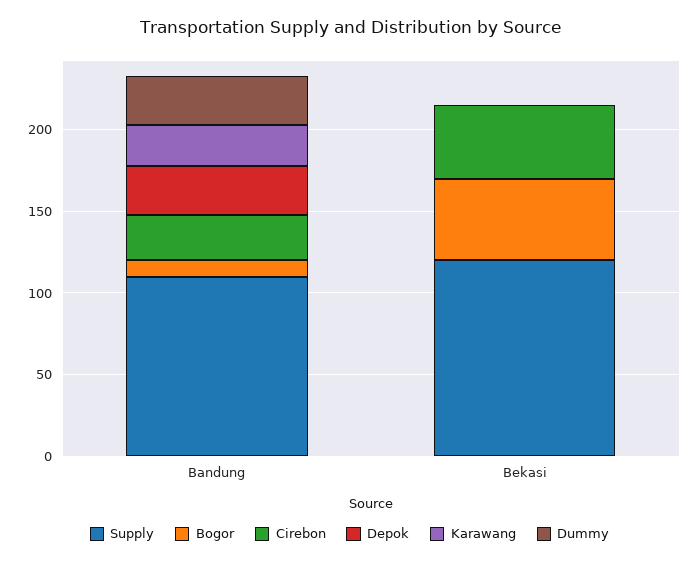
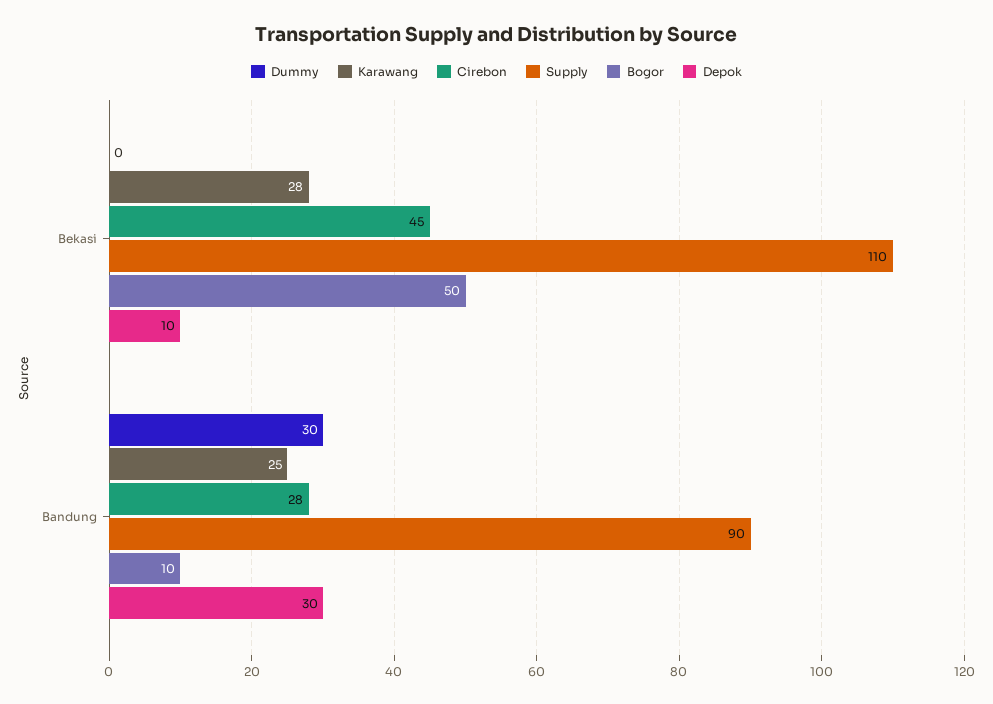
  {
    "Supply": {
-     "Bandung": 110,
+     "Bandung": 90,
-     "Bekasi": 120
+     "Bekasi": 110
    },
    "Bogor": {
      "Bandung": 10,
      "Bekasi": 50
    },
    "Cirebon": {
      "Bandung": 28,
      "Bekasi": 45
    },
    "Depok": {
      "Bandung": 30,
-     "Bekasi": 0
+     "Bekasi": 10
    },
    "Karawang": {
      "Bandung": 25,
-     "Bekasi": 0
+     "Bekasi": 28
    },
    "Dummy": {
      "Bandung": 30,
      "Bekasi": 0
    }
  }

